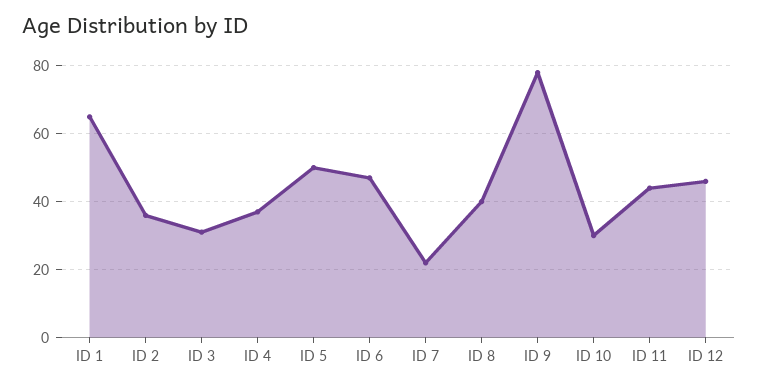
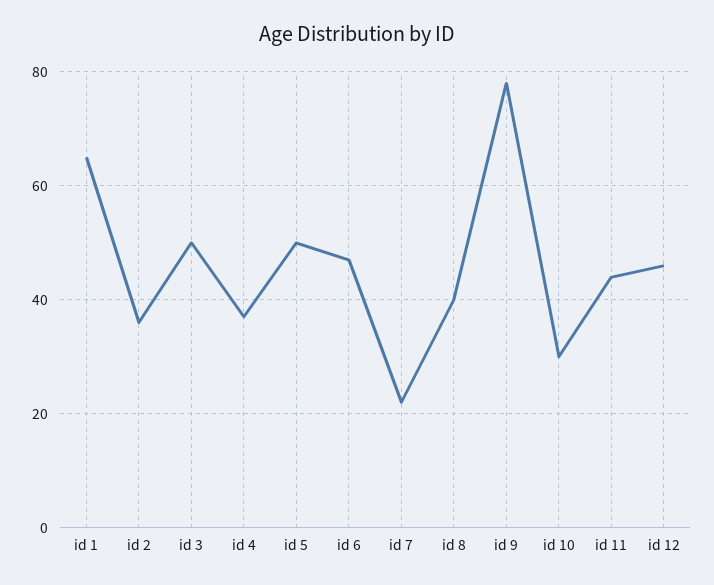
  {
    "ID 1": 65,
    "ID 2": 35,
-   "ID 3": 30,
+   "ID 3": 50,
    "ID 4": 35,
    "ID 5": 50,
    "ID 6": 45,
    "ID 7": 20,
    "ID 8": 40,
    "ID 9": 80,
    "ID 10": 30,
    "ID 11": 45,
    "ID 12": 45
  }

